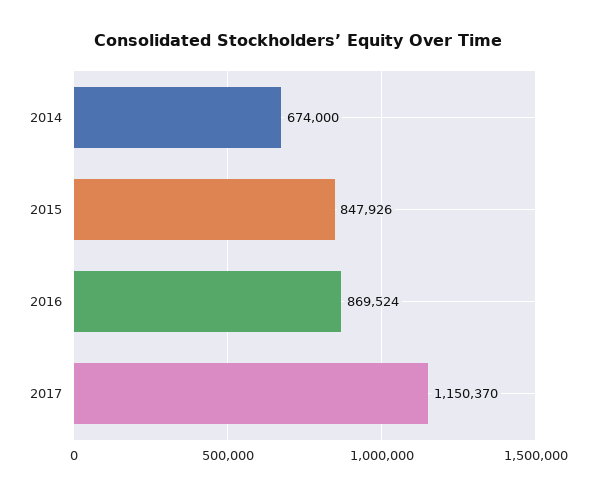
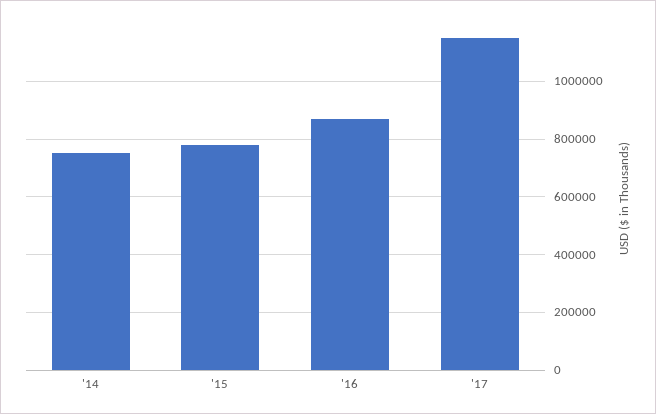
  {
-   "2014": 674000,
+   "2014": 750000,
-   "2015": 847926,
+   "2015": 775000,
    "2016": 869524,
    "2017": 1150370
  }

